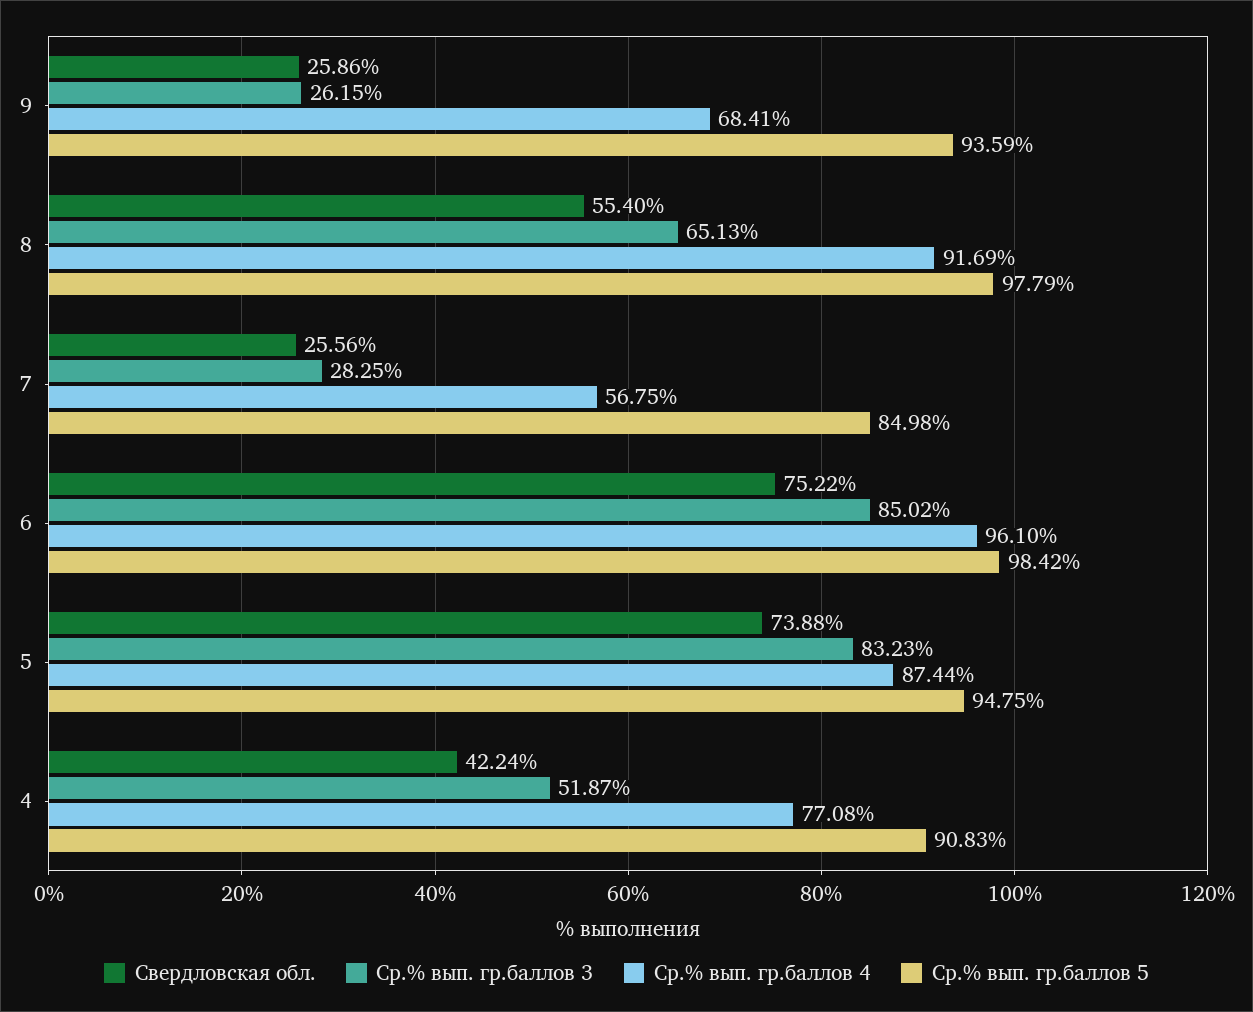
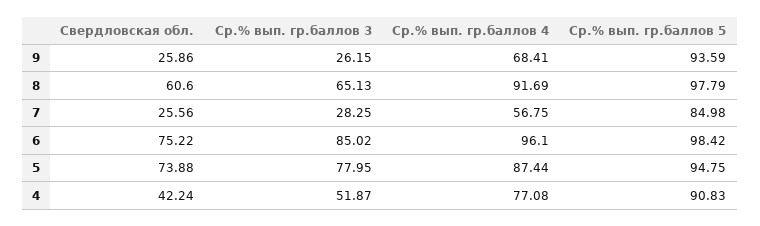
  {
    "Свердловская обл.": {
      "9": 25.86,
-     "8": 55.4,
+     "8": 60.6,
      "7": 25.56,
      "6": 75.22,
      "5": 73.88,
      "4": 42.24
    },
    "Ср.% вып. гр.баллов 3": {
      "9": 26.15,
      "8": 65.13,
      "7": 28.25,
      "6": 85.02,
-     "5": 83.23,
+     "5": 77.95,
      "4": 51.87
    },
    "Ср.% вып. гр.баллов 4": {
      "9": 68.41,
      "8": 91.69,
      "7": 56.75,
      "6": 96.1,
      "5": 87.44,
      "4": 77.08
    },
    "Ср.% вып. гр.баллов 5": {
      "9": 93.59,
      "8": 97.79,
      "7": 84.98,
      "6": 98.42,
      "5": 94.75,
      "4": 90.83
    }
  }

